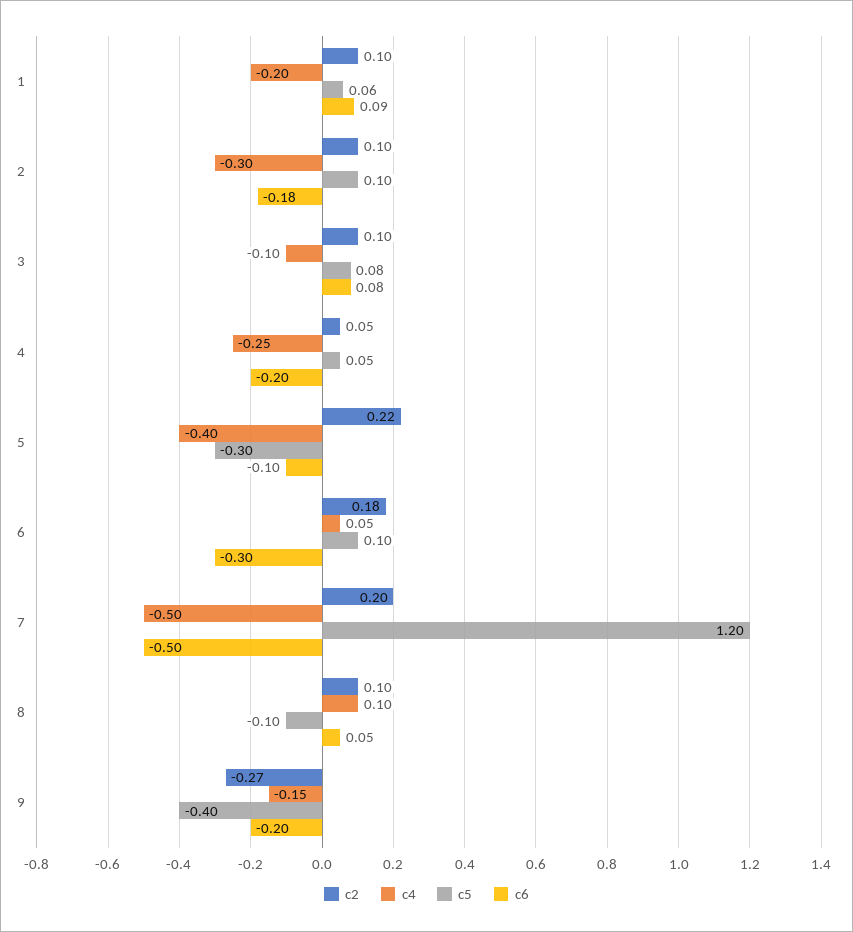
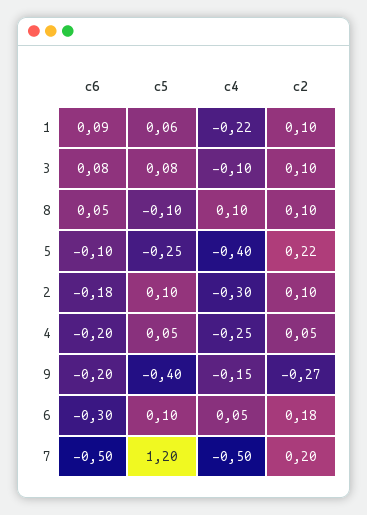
  {
    "c2": {
      "1": 0.1,
      "2": 0.1,
      "3": 0.1,
      "4": 0.05,
      "5": 0.22,
      "6": 0.18,
      "7": 0.2,
      "8": 0.1,
      "9": -0.27
    },
    "c4": {
-     "1": -0.2,
+     "1": -0.22,
      "2": -0.3,
      "3": -0.1,
      "4": -0.25,
      "5": -0.4,
      "6": 0.05,
      "7": -0.5,
      "8": 0.1,
      "9": -0.15
    },
    "c5": {
      "1": 0.06,
      "2": 0.1,
      "3": 0.08,
      "4": 0.05,
-     "5": -0.3,
+     "5": -0.25,
      "6": 0.1,
      "7": 1.2,
      "8": -0.1,
      "9": -0.4
    },
    "c6": {
      "1": 0.09,
      "2": -0.18,
      "3": 0.08,
      "4": -0.2,
      "5": -0.1,
      "6": -0.3,
      "7": -0.5,
      "8": 0.05,
      "9": -0.2
    }
  }

